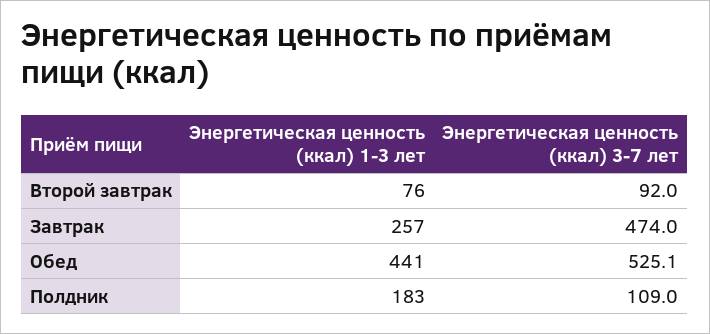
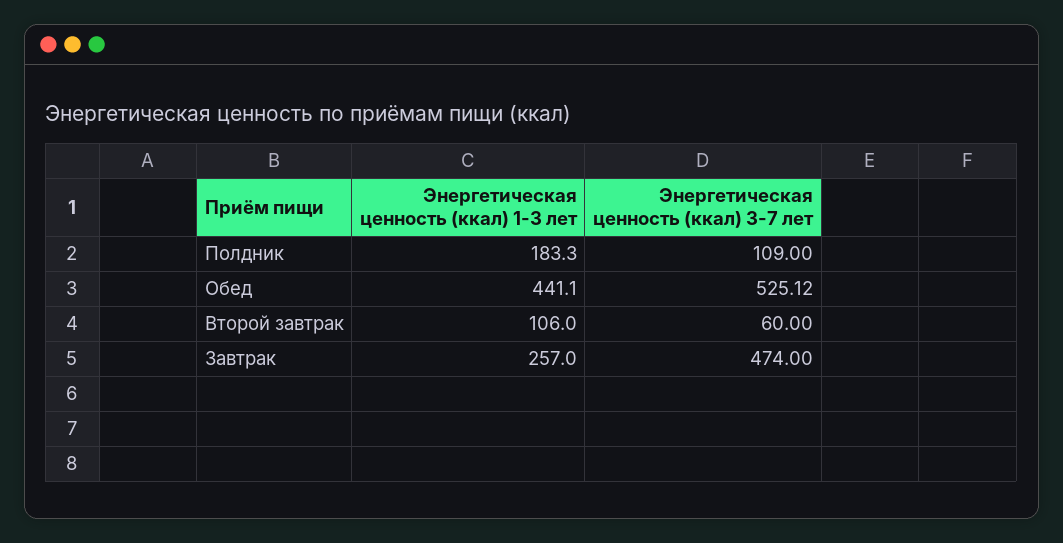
  {
    "Энергетическая ценность (ккал) 1-3 лет": {
-     "Второй завтрак": 76,
+     "Второй завтрак": 106,
      "Завтрак": 257,
      "Обед": 441.1,
      "Полдник": 183.3
    },
    "Энергетическая ценность (ккал) 3-7 лет": {
-     "Второй завтрак": 92,
+     "Второй завтрак": 60,
      "Завтрак": 474,
      "Обед": 525.12,
      "Полдник": 109
    }
  }

